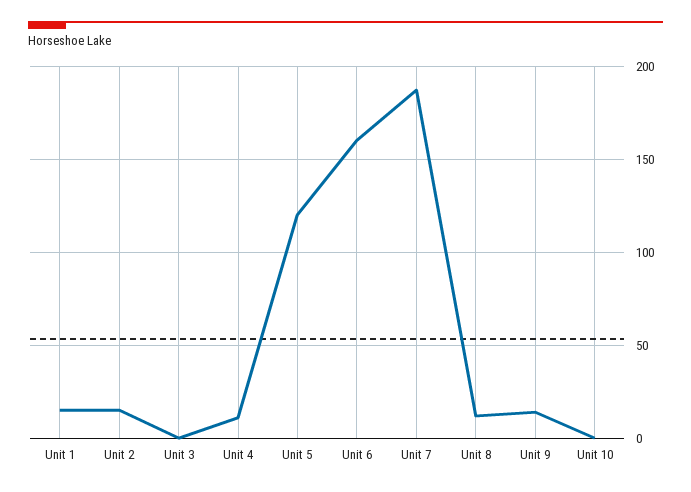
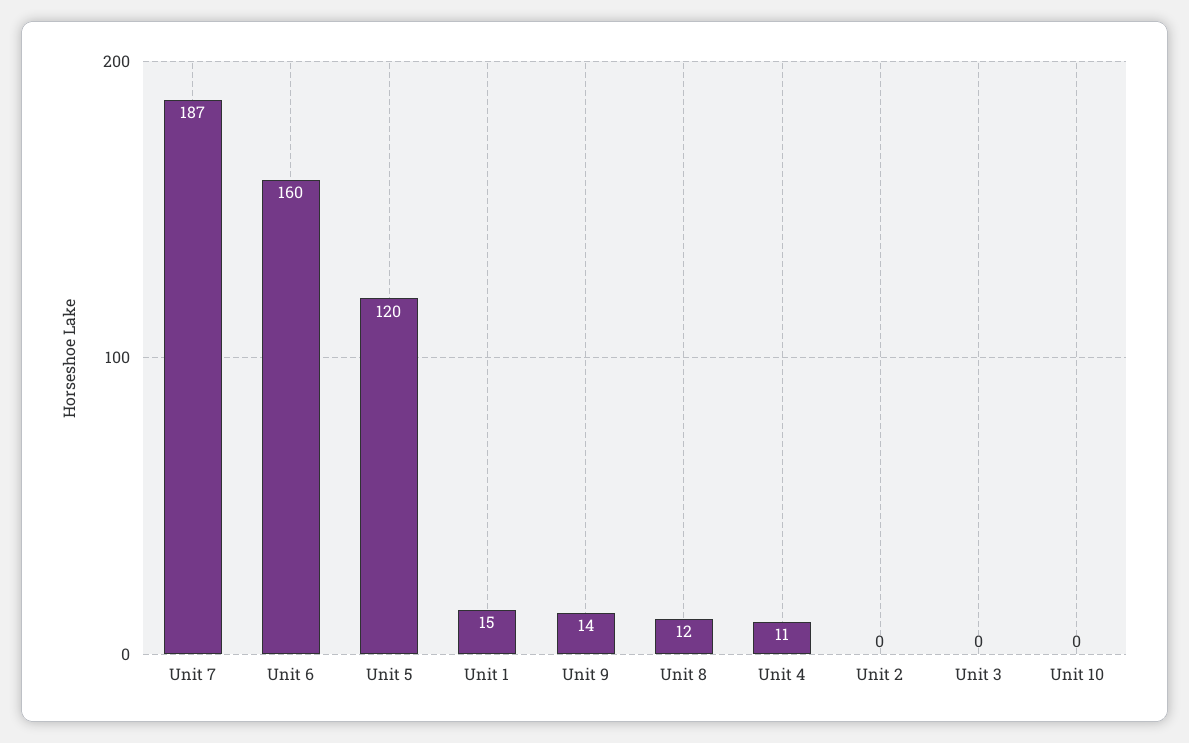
  {
    "Unit 1": 15,
-   "Unit 2": 15,
+   "Unit 2": 0,
    "Unit 3": 0,
    "Unit 4": 11,
    "Unit 5": 120,
    "Unit 6": 160,
    "Unit 7": 187,
    "Unit 8": 12,
    "Unit 9": 14,
    "Unit 10": 0
  }

